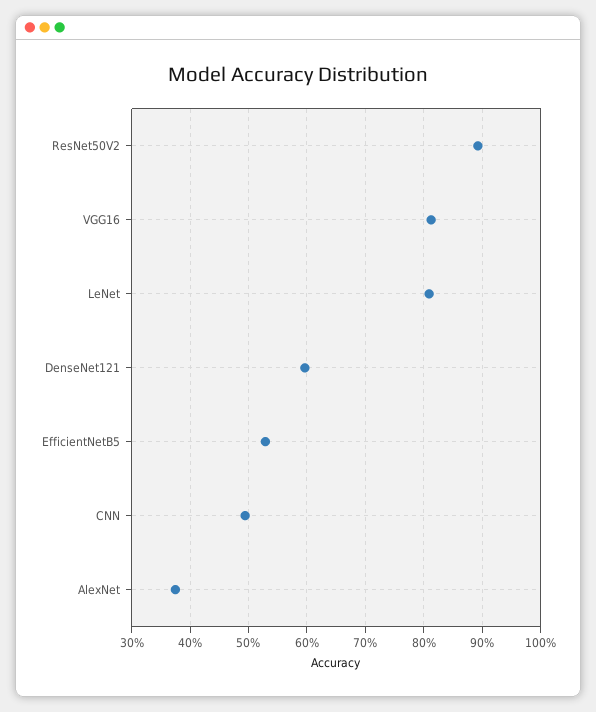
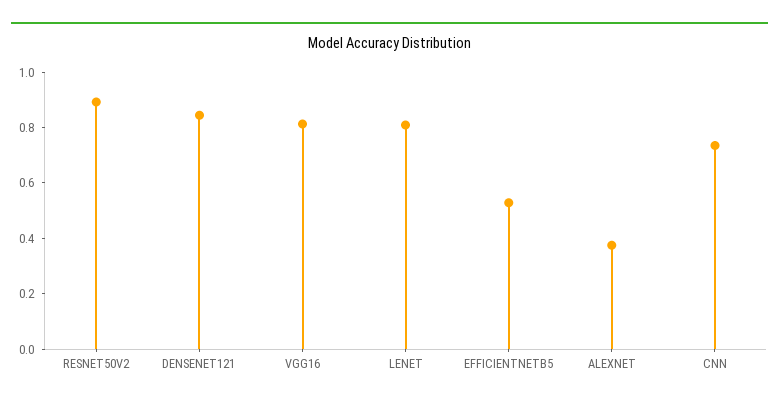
  {
    "ResNet50V2": 0.9,
    "VGG16": 0.82,
    "LeNet": 0.8,
-   "DenseNet121": 0.6,
+   "DenseNet121": 0.85,
    "EfficientNetB5": 0.52,
-   "CNN": 0.5,
+   "CNN": 0.75,
    "AlexNet": 0.38
  }

